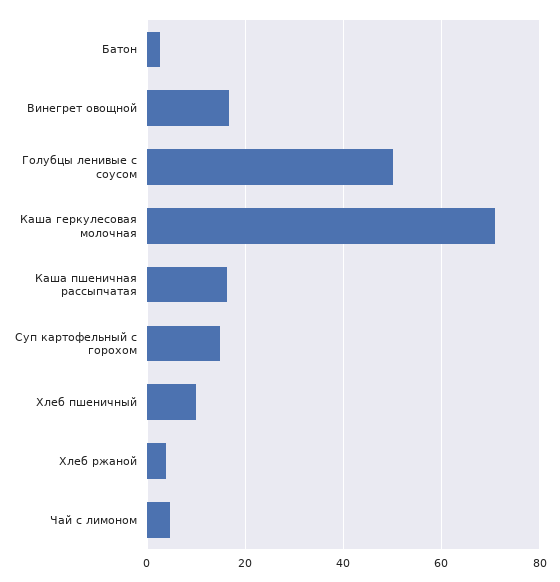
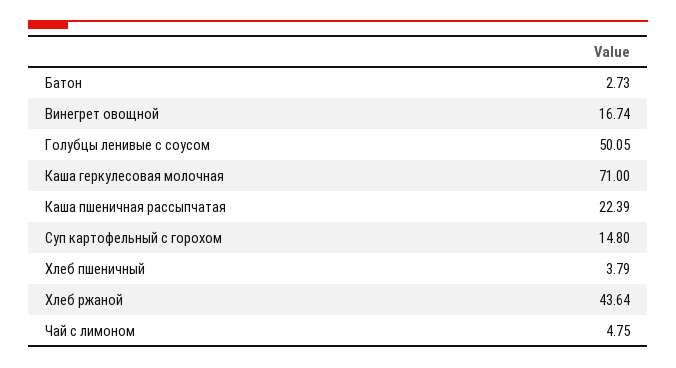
  {
    "Батон": 2.73,
    "Винегрет овощной": 16.74,
    "Голубцы ленивые с соусом": 50.05,
    "Каша геркулесовая молочная": 71,
-   "Каша пшеничная рассыпчатая": 16,
+   "Каша пшеничная рассыпчатая": 22.39,
    "Суп картофельный с горохом": 14.8,
-   "Хлеб пшеничный": 10,
+   "Хлеб пшеничный": 3.79,
-   "Хлеб ржаной": 4,
+   "Хлеб ржаной": 43.64,
    "Чай с лимоном": 4.75
  }

